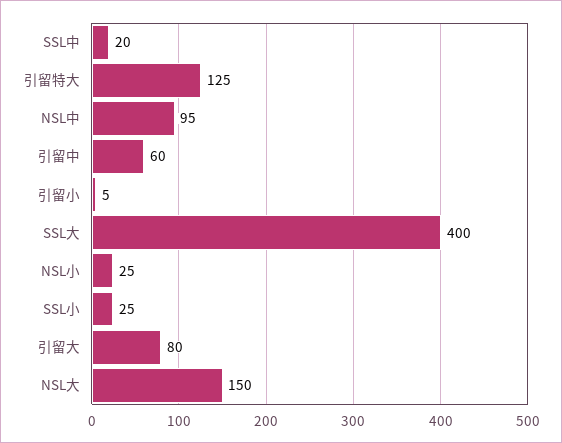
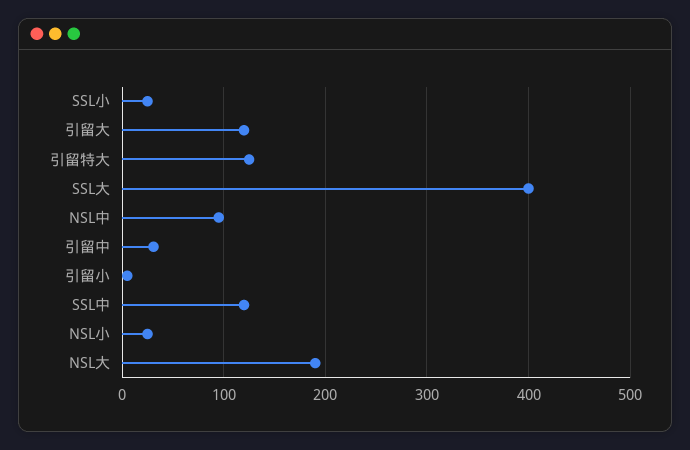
  {
-   "SSL中": 20,
+   "SSL中": 120,
    "引留特大": 125,
    "NSL中": 95,
-   "引留中": 60,
+   "引留中": 30,
    "引留小": 5,
    "SSL大": 400,
    "NSL小": 25,
    "SSL小": 25,
-   "引留大": 80,
+   "引留大": 120,
-   "NSL大": 150
+   "NSL大": 190
  }

